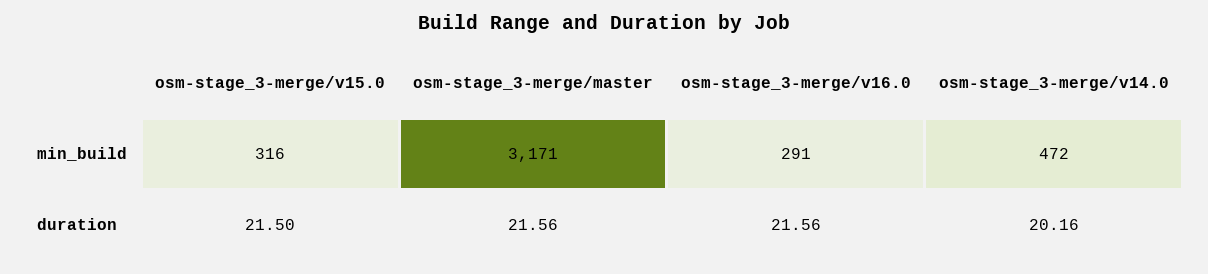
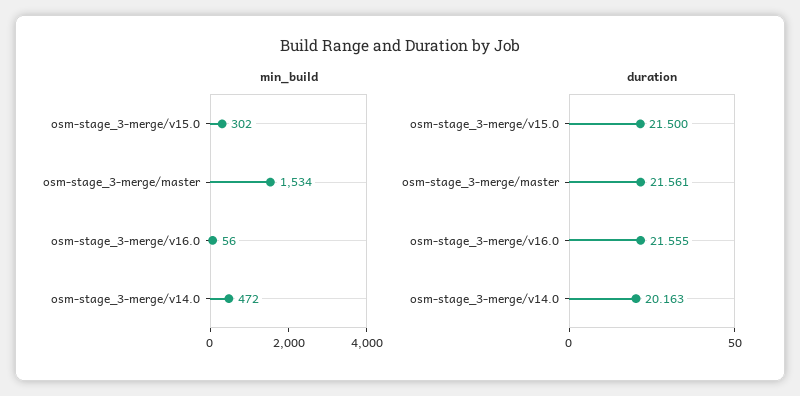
  {
    "min_build": {
-     "osm-stage_3-merge/v15.0": 316,
+     "osm-stage_3-merge/v15.0": 302,
-     "osm-stage_3-merge/master": 3171,
+     "osm-stage_3-merge/master": 1534,
-     "osm-stage_3-merge/v16.0": 291,
+     "osm-stage_3-merge/v16.0": 56,
      "osm-stage_3-merge/v14.0": 472
    },
    "duration": {
      "osm-stage_3-merge/v15.0": 21.5,
      "osm-stage_3-merge/master": 21.561,
      "osm-stage_3-merge/v16.0": 21.555,
      "osm-stage_3-merge/v14.0": 20.163
    }
  }

